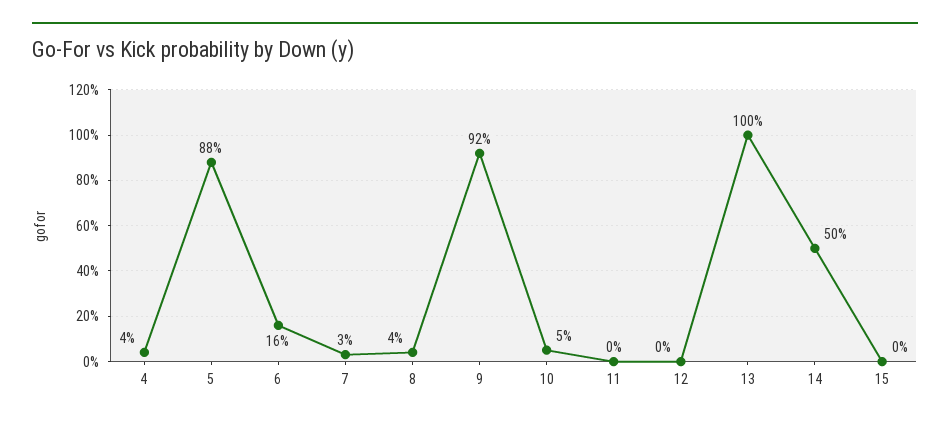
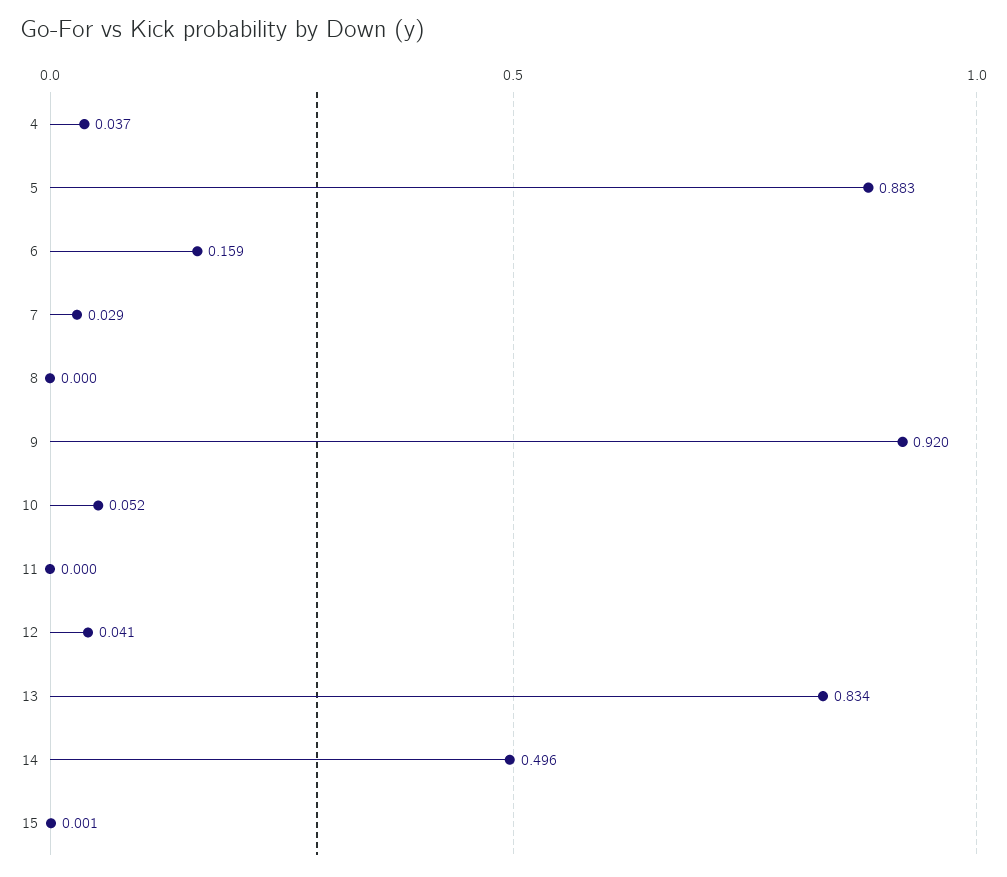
  {
    "4": 0.037,
    "5": 0.883,
    "6": 0.159,
    "7": 0.029,
-   "8": 0.04,
+   "8": 0,
    "9": 0.92,
    "10": 0.052,
    "11": 0,
-   "12": 0,
+   "12": 0.041,
-   "13": 1,
+   "13": 0.834,
    "14": 0.496,
    "15": 0.001
  }

